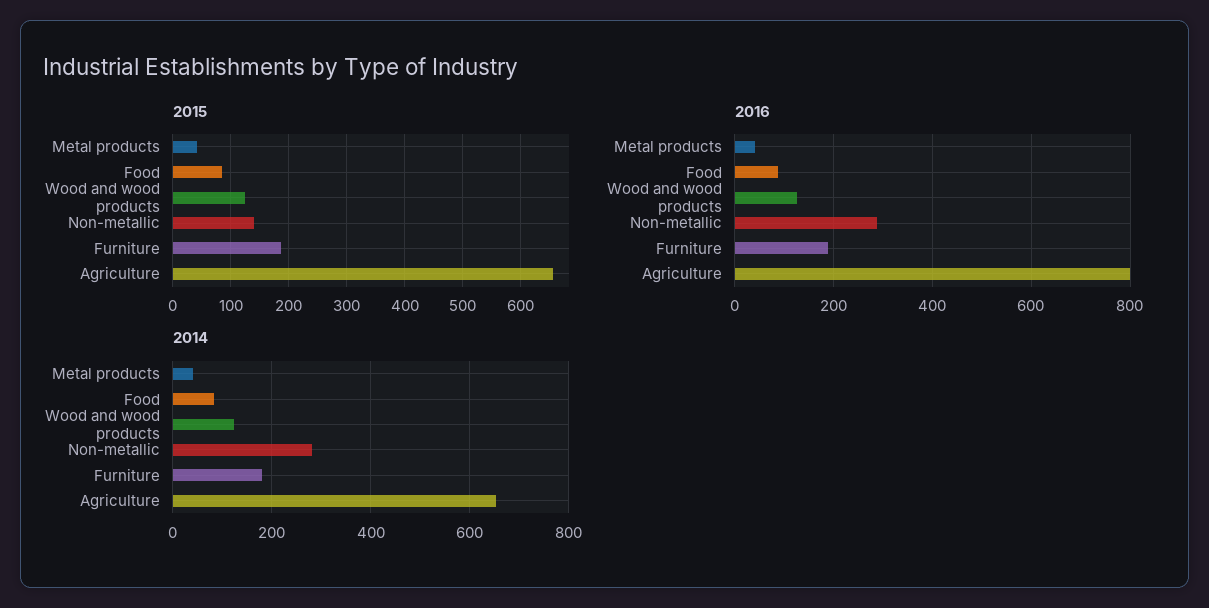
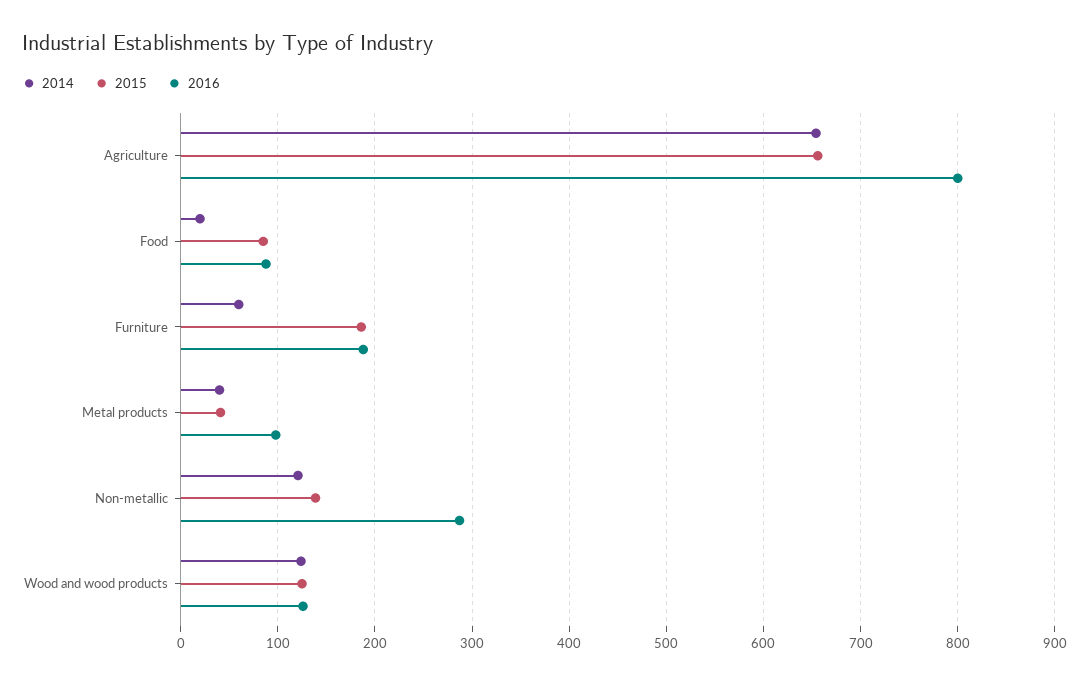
  {
    "2015": {
      "Metal products": 40,
      "Food": 90,
      "Wood and wood products": 130,
      "Non-metallic": 140,
      "Furniture": 190,
      "Agriculture": 660
    },
    "2016": {
-     "Metal products": 40,
+     "Metal products": 100,
      "Food": 90,
      "Wood and wood products": 130,
      "Non-metallic": 290,
      "Furniture": 190,
      "Agriculture": 800
    },
    "2014": {
      "Metal products": 40,
-     "Food": 80,
+     "Food": 20,
      "Wood and wood products": 120,
-     "Non-metallic": 280,
+     "Non-metallic": 120,
-     "Furniture": 180,
+     "Furniture": 60,
      "Agriculture": 650
    }
  }

